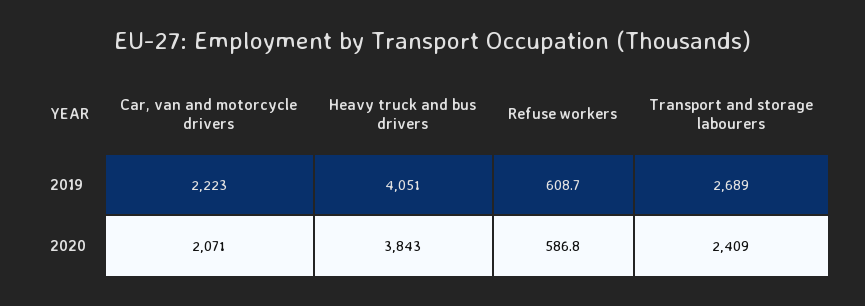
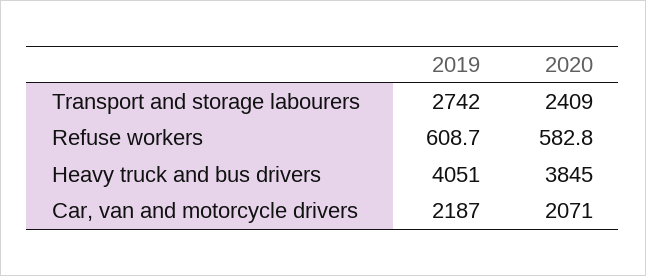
  {
    "Car, van and motorcycle drivers": {
-     "2019": 2223,
+     "2019": 2187,
      "2020": 2071
    },
    "Heavy truck and bus drivers": {
      "2019": 4051,
-     "2020": 3843
+     "2020": 3845
    },
    "Refuse workers": {
      "2019": 608.7,
-     "2020": 586.8
+     "2020": 582.8
    },
    "Transport and storage labourers": {
-     "2019": 2689,
+     "2019": 2742,
      "2020": 2409
    }
  }

